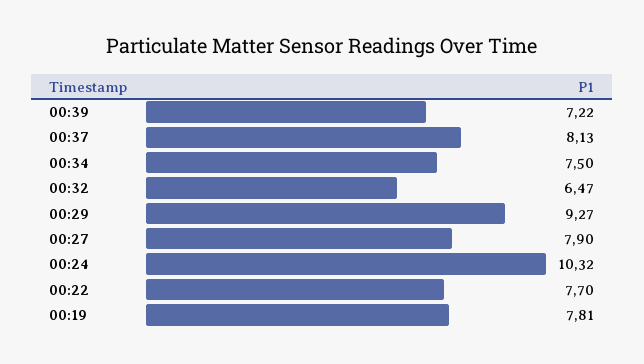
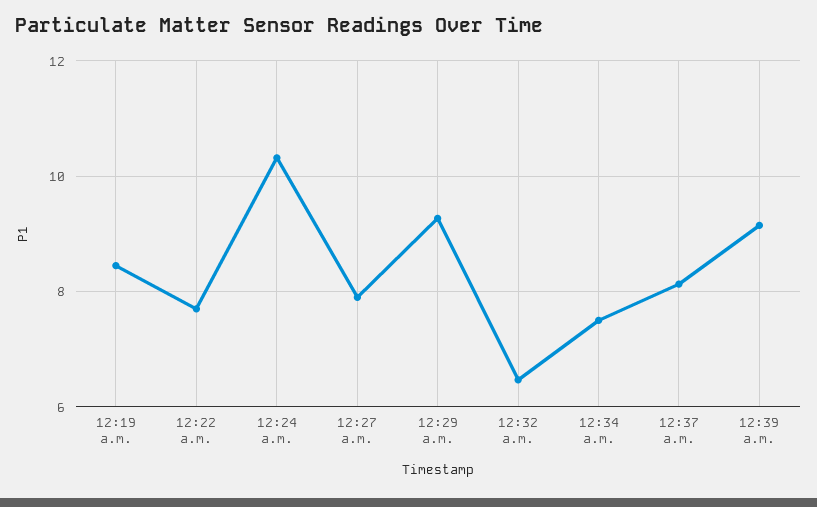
  {
-   "00:39": 7.22,
+   "00:39": 9.2,
    "00:37": 8.13,
    "00:34": 7.5,
    "00:32": 6.47,
    "00:29": 9.27,
    "00:27": 7.9,
    "00:24": 10.32,
    "00:22": 7.7,
-   "00:19": 7.81
+   "00:19": 8.4
  }

